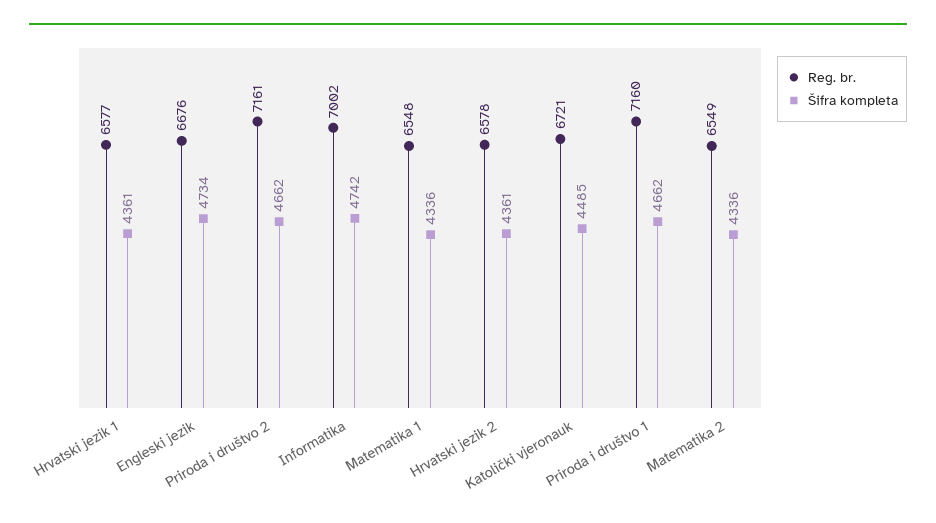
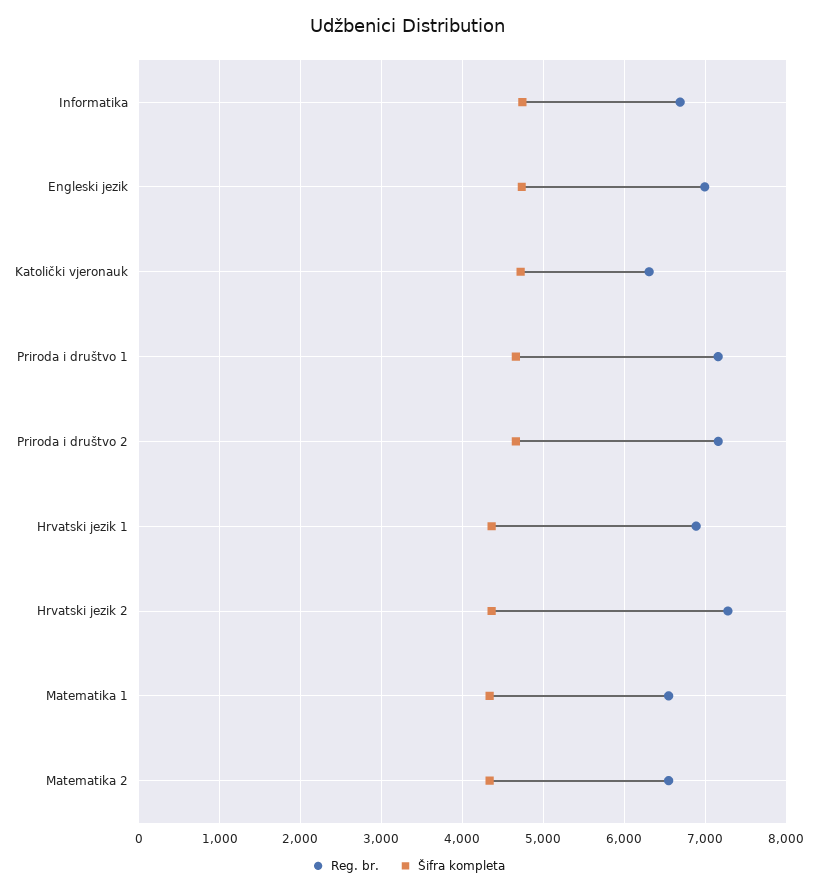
  {
    "Reg. br.": {
-     "Hrvatski jezik 1": 6577,
+     "Hrvatski jezik 1": 6900,
-     "Engleski jezik": 6676,
+     "Engleski jezik": 7000,
      "Priroda i društvo 2": 7161,
-     "Informatika": 7002,
+     "Informatika": 6700,
      "Matematika 1": 6548,
-     "Hrvatski jezik 2": 6578,
+     "Hrvatski jezik 2": 7300,
-     "Katolički vjeronauk": 6721,
+     "Katolički vjeronauk": 6300,
      "Priroda i društvo 1": 7160,
      "Matematika 2": 6549
    },
    "Šifra kompleta": {
      "Hrvatski jezik 1": 4361,
      "Engleski jezik": 4734,
      "Priroda i društvo 2": 4662,
      "Informatika": 4742,
      "Matematika 1": 4336,
      "Hrvatski jezik 2": 4361,
-     "Katolički vjeronauk": 4485,
+     "Katolički vjeronauk": 4700,
      "Priroda i društvo 1": 4662,
      "Matematika 2": 4336
    }
  }

